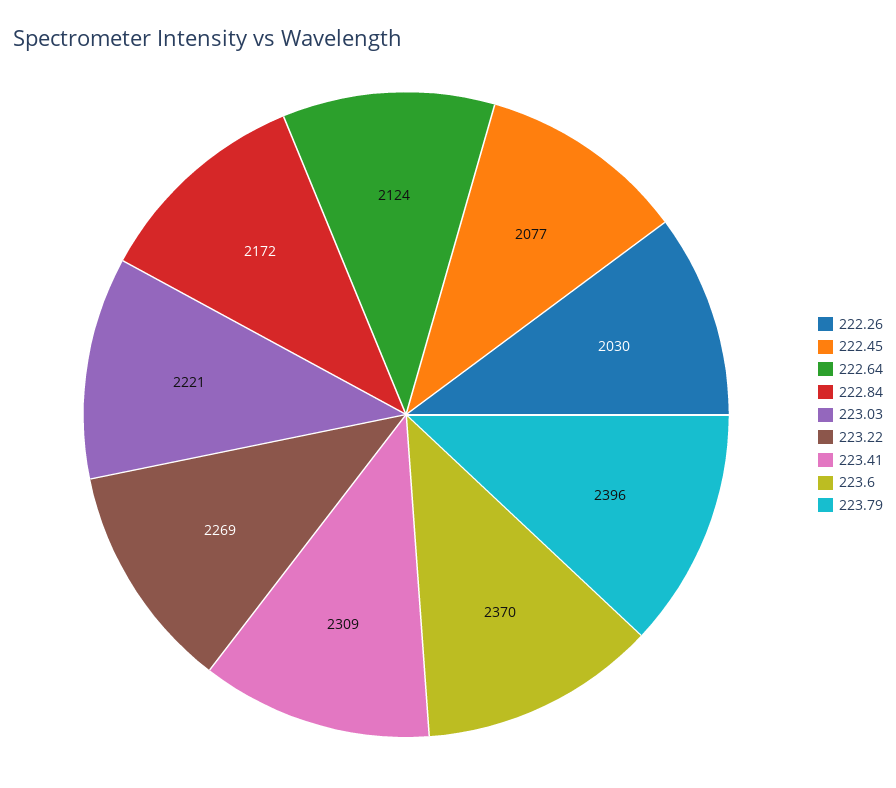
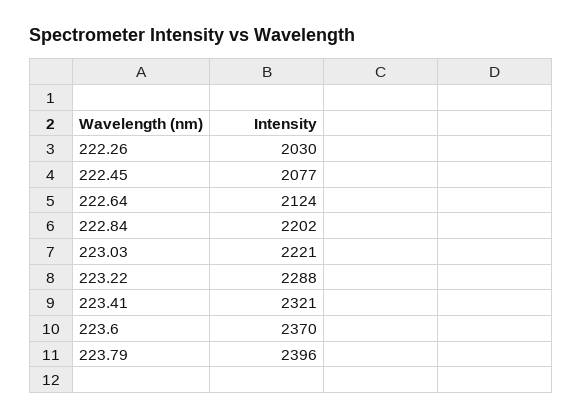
  {
    "222.26": 2030,
    "222.45": 2077,
    "222.64": 2124,
-   "222.84": 2172,
+   "222.84": 2202,
    "223.03": 2221,
-   "223.22": 2269,
+   "223.22": 2288,
-   "223.41": 2309,
+   "223.41": 2321,
    "223.6": 2370,
    "223.79": 2396
  }

